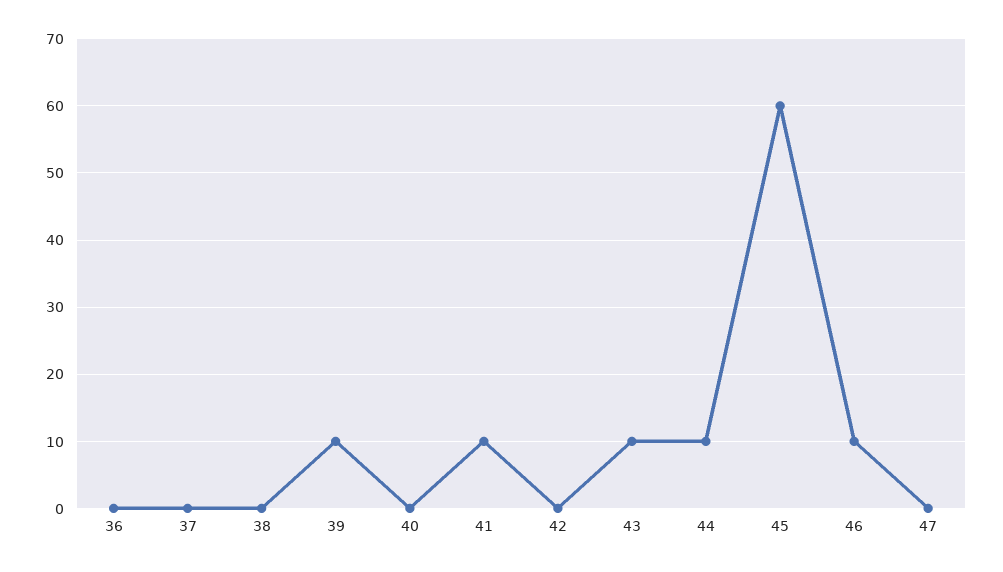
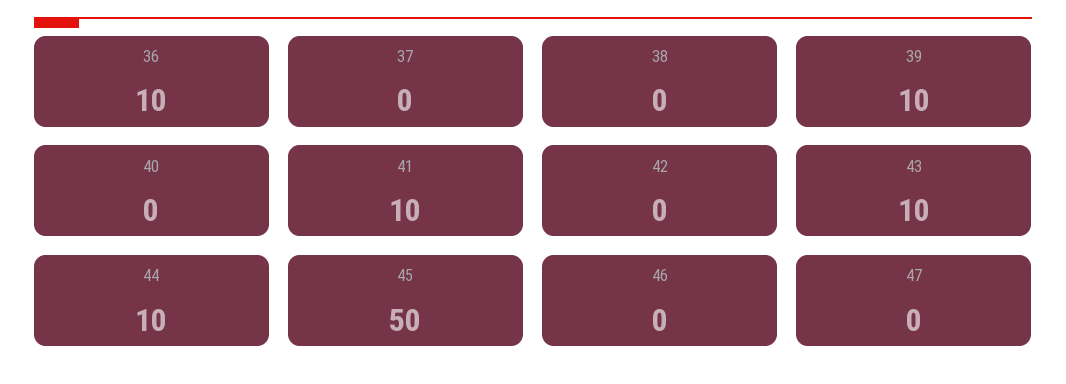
  {
-   "36": 0,
+   "36": 10,
    "37": 0,
    "38": 0,
    "39": 10,
    "40": 0,
    "41": 10,
    "42": 0,
    "43": 10,
    "44": 10,
-   "45": 60,
+   "45": 50,
-   "46": 10,
+   "46": 0,
    "47": 0
  }

